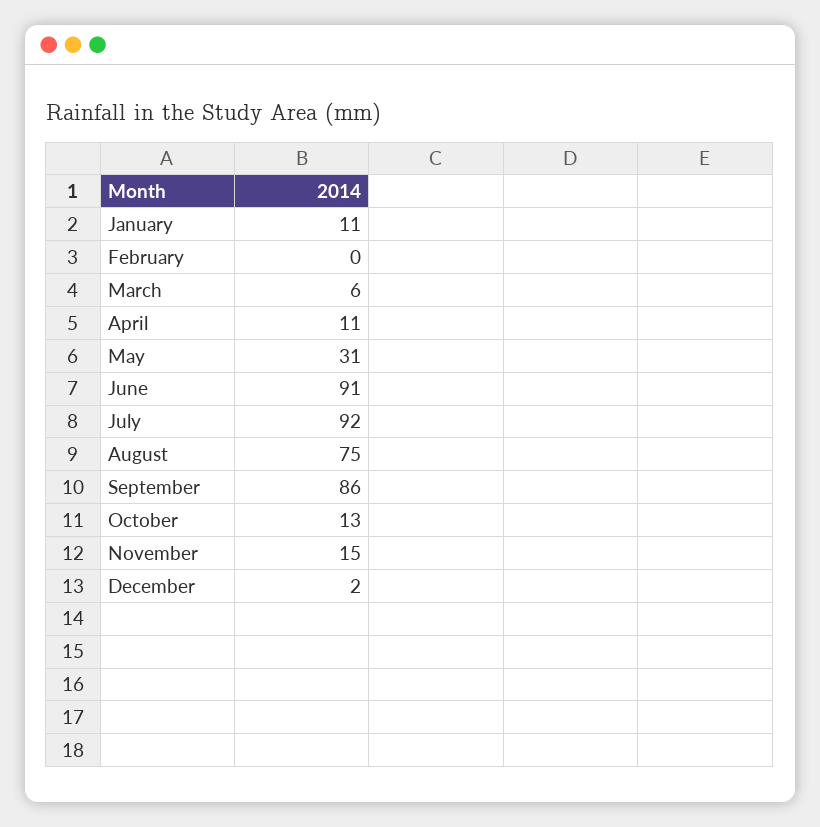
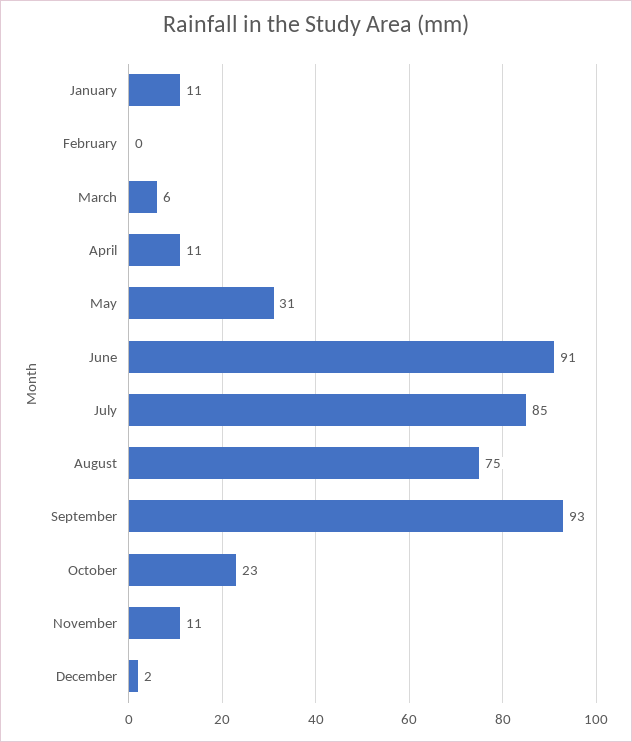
  {
    "January": 11,
    "February": 0,
    "March": 6,
    "April": 11,
    "May": 31,
    "June": 91,
-   "July": 92,
+   "July": 85,
    "August": 75,
-   "September": 86,
+   "September": 93,
-   "October": 13,
+   "October": 23,
-   "November": 15,
+   "November": 11,
    "December": 2
  }

